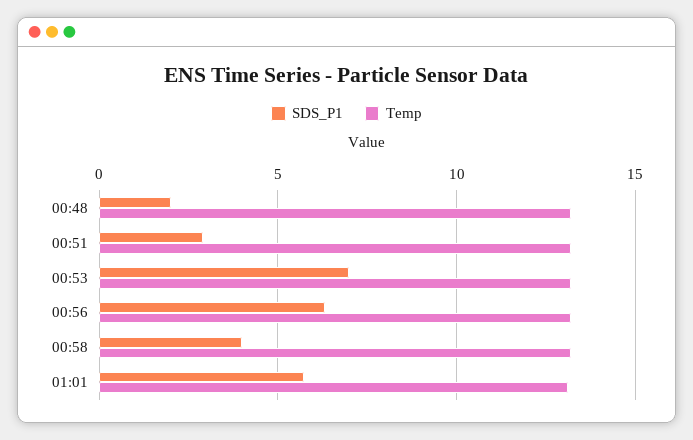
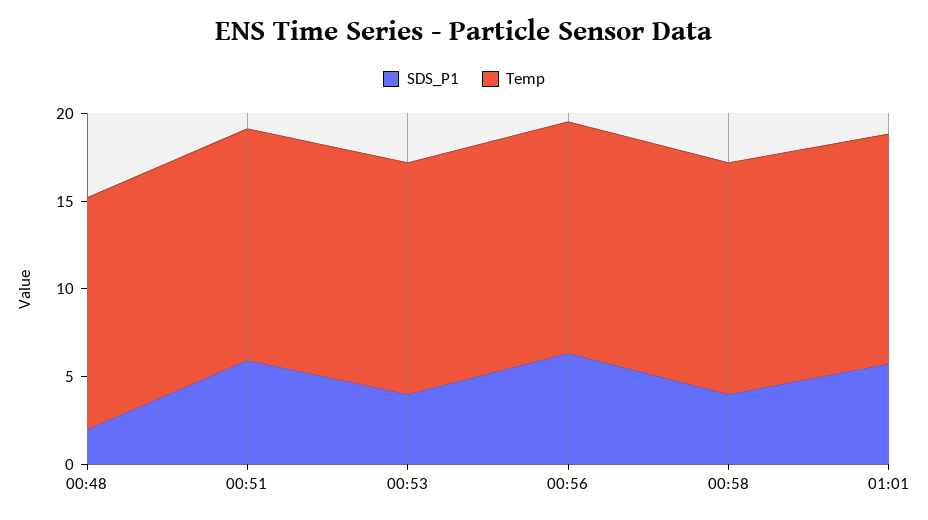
  {
    "SDS_P1": {
      "00:48": 2,
-     "00:51": 3,
+     "00:51": 6,
-     "00:53": 7,
+     "00:53": 4,
      "00:56": 6.5,
      "00:58": 4,
      "01:01": 5.5
    },
    "Temp": {
      "00:48": 13,
      "00:51": 13,
      "00:53": 13,
      "00:56": 13,
      "00:58": 13,
      "01:01": 13
    }
  }

